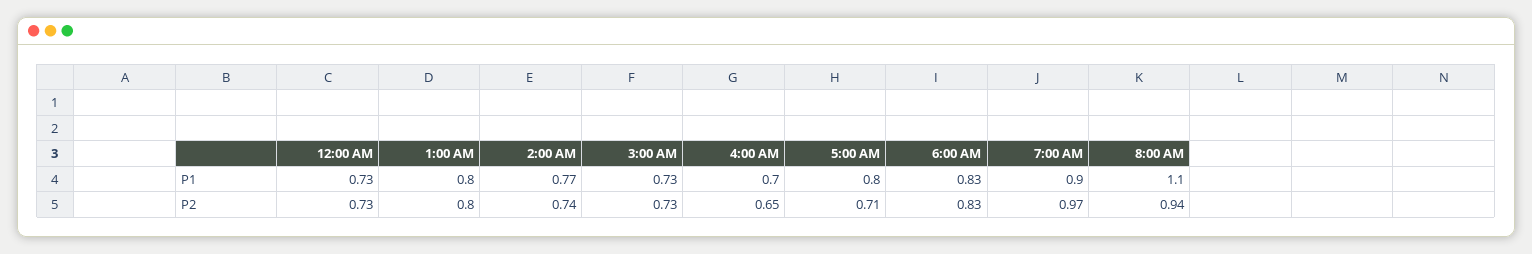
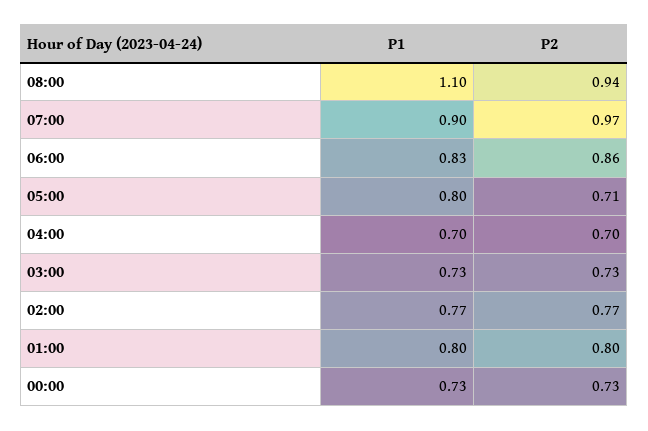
  {
    "12:00 AM": {
      "P1": 0.73,
      "P2": 0.73
    },
    "1:00 AM": {
      "P1": 0.8,
      "P2": 0.8
    },
    "2:00 AM": {
      "P1": 0.77,
-     "P2": 0.74
+     "P2": 0.77
    },
    "3:00 AM": {
      "P1": 0.73,
      "P2": 0.73
    },
    "4:00 AM": {
      "P1": 0.7,
-     "P2": 0.65
+     "P2": 0.7
    },
    "5:00 AM": {
      "P1": 0.8,
      "P2": 0.71
    },
    "6:00 AM": {
      "P1": 0.83,
-     "P2": 0.83
+     "P2": 0.86
    },
    "7:00 AM": {
      "P1": 0.9,
      "P2": 0.97
    },
    "8:00 AM": {
      "P1": 1.1,
      "P2": 0.94
    }
  }

